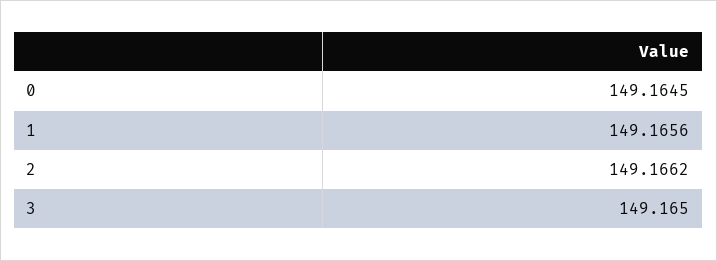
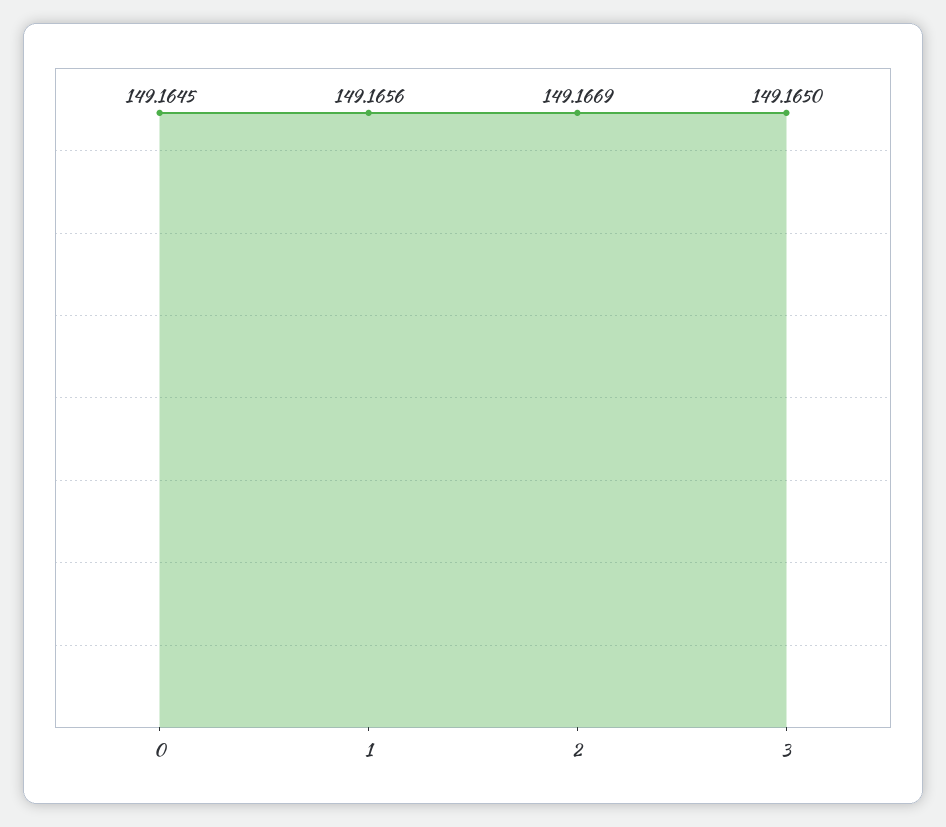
  {
    "0": 149.1645,
    "1": 149.1656,
-   "2": 149.1662,
+   "2": 149.1669,
    "3": 149.165
  }

